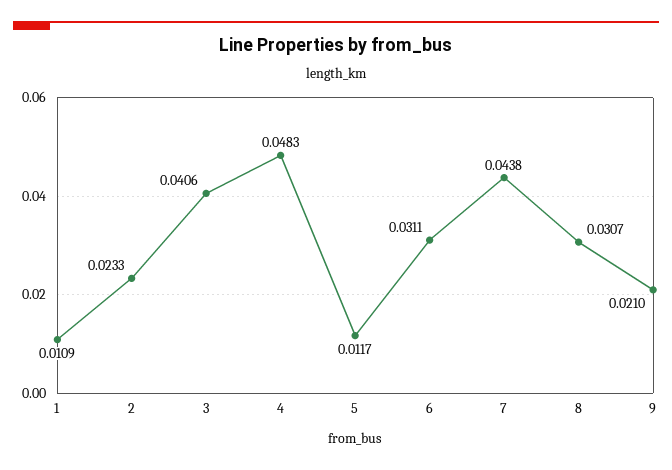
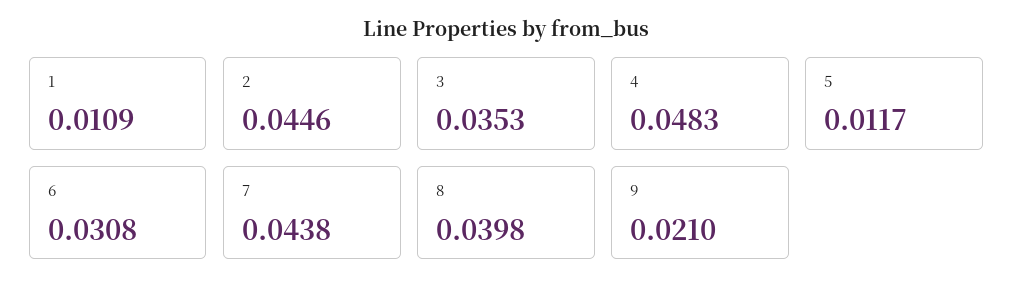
  {
    "1": 0.0109,
-   "2": 0.0233,
+   "2": 0.0446,
-   "3": 0.0406,
+   "3": 0.0353,
    "4": 0.0483,
    "5": 0.0117,
-   "6": 0.0311,
+   "6": 0.0308,
    "7": 0.0438,
-   "8": 0.0307,
+   "8": 0.0398,
    "9": 0.021
  }

